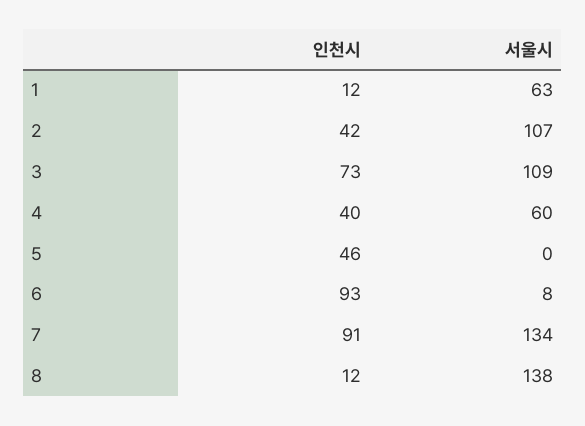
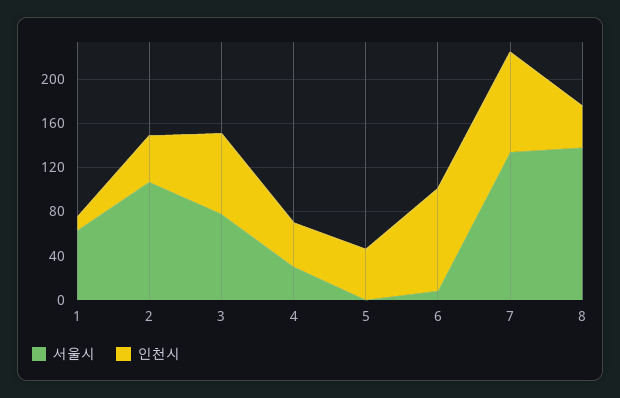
  {
    "인천시": {
      "1": 12,
      "2": 42,
      "3": 73,
      "4": 40,
      "5": 46,
      "6": 93,
      "7": 91,
-     "8": 12
+     "8": 40
    },
    "서울시": {
      "1": 63,
      "2": 107,
-     "3": 109,
+     "3": 80,
-     "4": 60,
+     "4": 30,
      "5": 0,
      "6": 8,
      "7": 134,
      "8": 138
    }
  }

